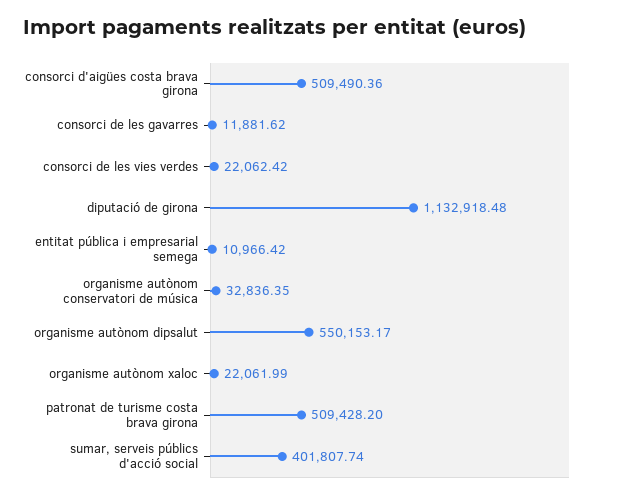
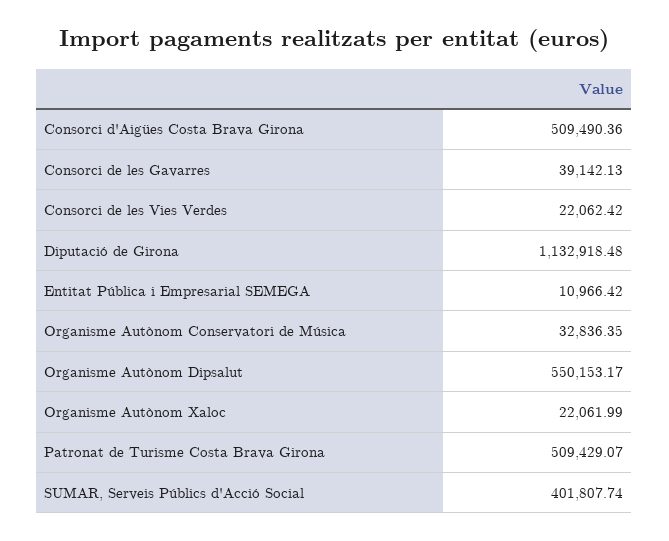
  {
    "consorci d'aigües costa brava girona": 509490.36,
-   "consorci de les gavarres": 11881.62,
+   "consorci de les gavarres": 39142.13,
    "consorci de les vies verdes": 22062.42,
    "diputació de girona": 1132918.48,
    "entitat pública i empresarial semega": 10966.42,
    "organisme autònom conservatori de música": 32836.35,
    "organisme autònom dipsalut": 550153.17,
    "organisme autònom xaloc": 22061.99,
-   "patronat de turisme costa brava girona": 509428.2,
+   "patronat de turisme costa brava girona": 509429.07,
    "sumar, serveis públics d'acció social": 401807.74
  }

